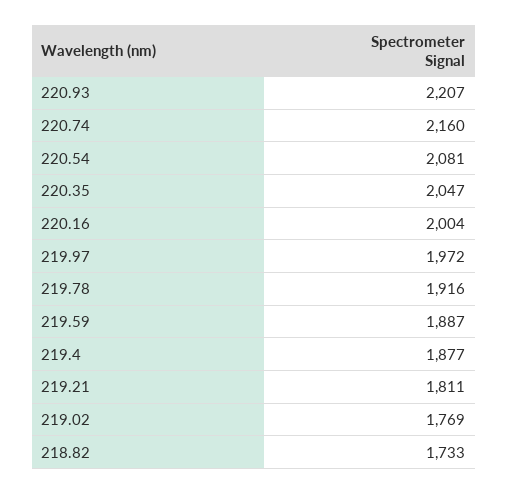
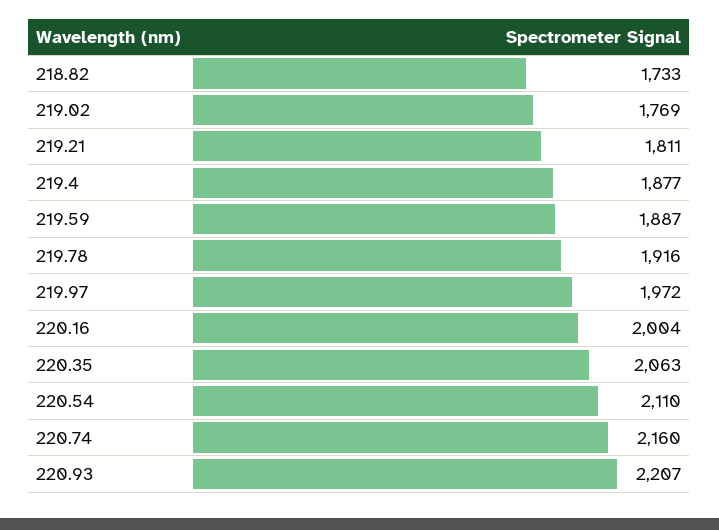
  {
    "220.93": 2207,
    "220.74": 2160,
-   "220.54": 2081,
+   "220.54": 2110,
-   "220.35": 2047,
+   "220.35": 2063,
    "220.16": 2004,
    "219.97": 1972,
    "219.78": 1916,
    "219.59": 1887,
    "219.4": 1877,
    "219.21": 1811,
    "219.02": 1769,
    "218.82": 1733
  }

